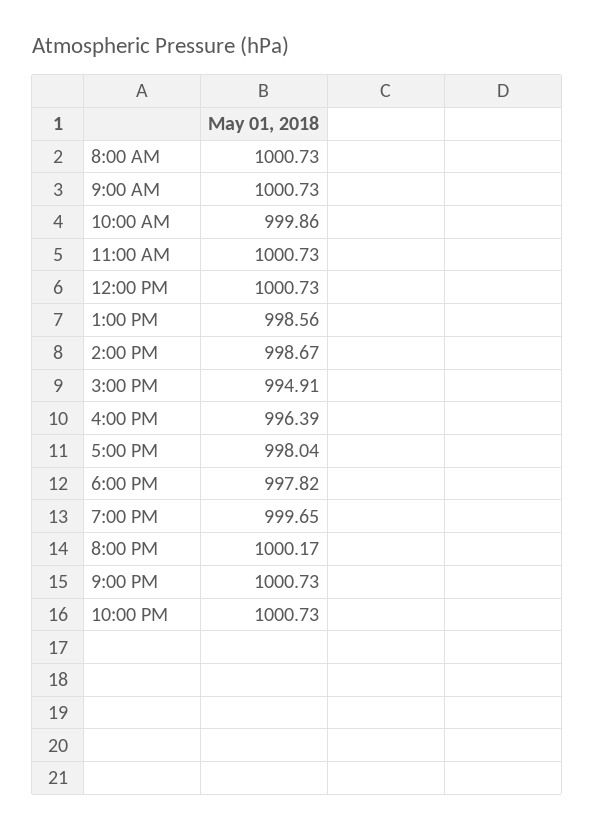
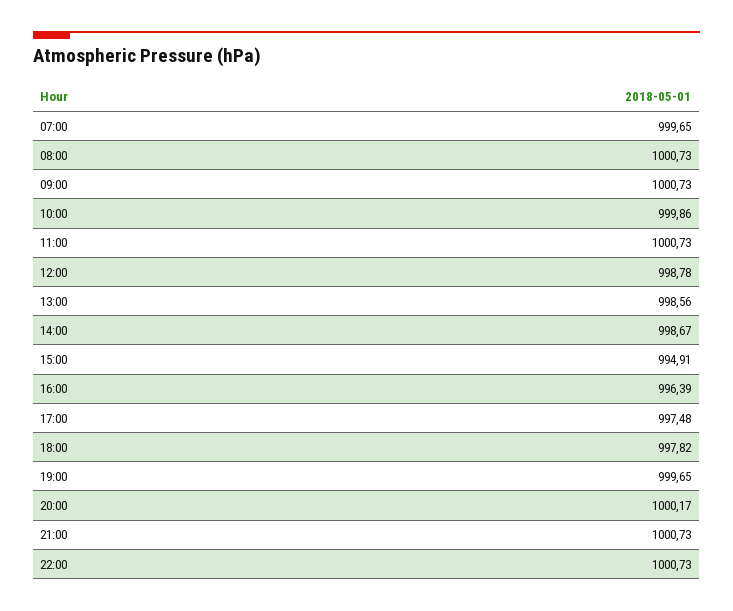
  {
    "8:00 AM": 1000.73,
    "9:00 AM": 1000.73,
    "10:00 AM": 999.86,
    "11:00 AM": 1000.73,
-   "12:00 PM": 1000.73,
+   "12:00 PM": 998.78,
    "1:00 PM": 998.56,
    "2:00 PM": 998.67,
    "3:00 PM": 994.91,
    "4:00 PM": 996.39,
-   "5:00 PM": 998.04,
+   "5:00 PM": 997.48,
    "6:00 PM": 997.82,
    "7:00 PM": 999.65,
    "8:00 PM": 1000.17,
    "9:00 PM": 1000.73,
-   "10:00 PM": 1000.73
+   "10:00 PM": 1000.73,
+   "07:00": 999.65
  }

